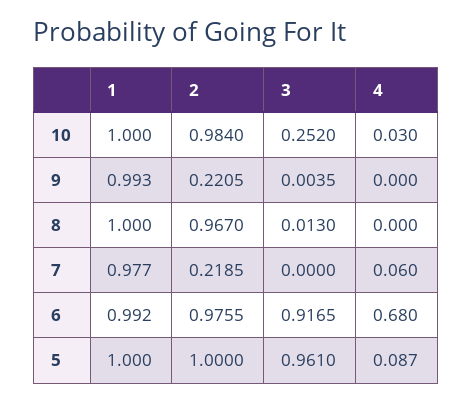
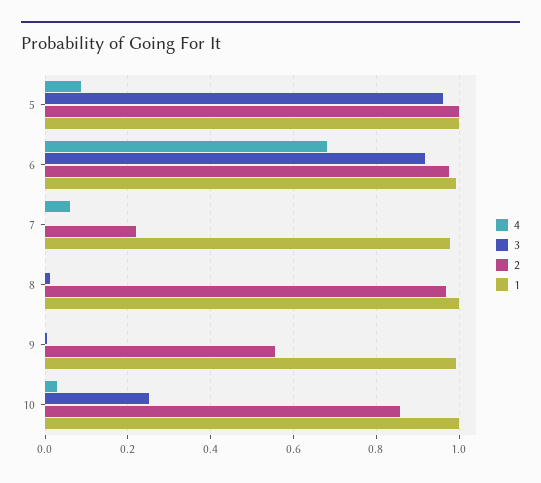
  {
    "1": {
      "10": 1,
      "9": 0.993,
      "8": 1,
      "7": 0.977,
      "6": 0.992,
      "5": 1
    },
    "2": {
-     "10": 0.984,
+     "10": 0.86,
-     "9": 0.2205,
+     "9": 0.56,
      "8": 0.967,
      "7": 0.2185,
      "6": 0.9755,
      "5": 1
    },
    "3": {
      "10": 0.252,
      "9": 0.0035,
      "8": 0.013,
      "7": 0,
      "6": 0.9165,
      "5": 0.961
    },
    "4": {
      "10": 0.03,
      "9": 0,
      "8": 0,
      "7": 0.06,
      "6": 0.68,
      "5": 0.087
    }
  }

